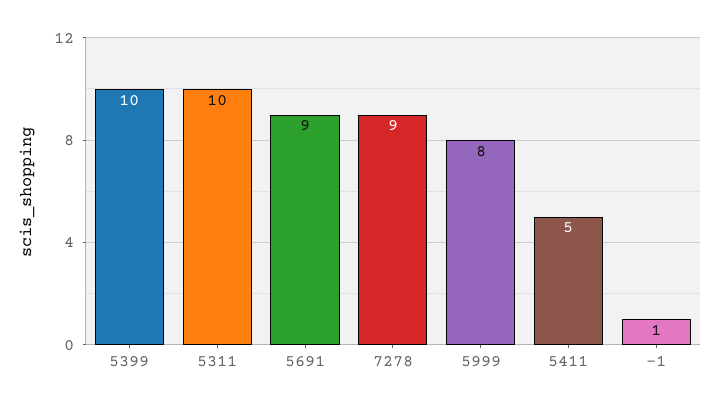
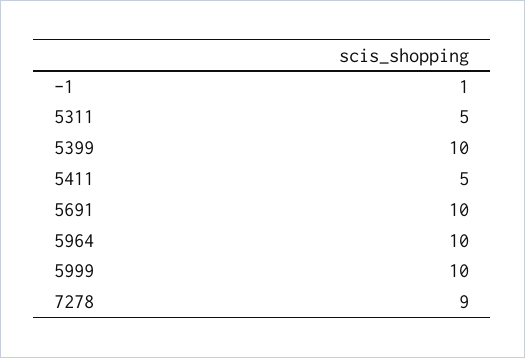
  {
    "5399": 10,
-   "5311": 10,
+   "5311": 5,
-   "5691": 9,
+   "5691": 10,
    "7278": 9,
-   "5999": 8,
+   "5999": 10,
    "5411": 5,
-   "-1": 1
+   "-1": 1,
+   "5964": 10
  }

